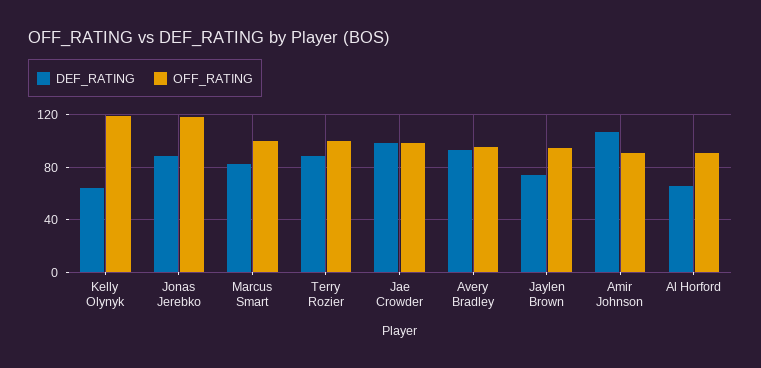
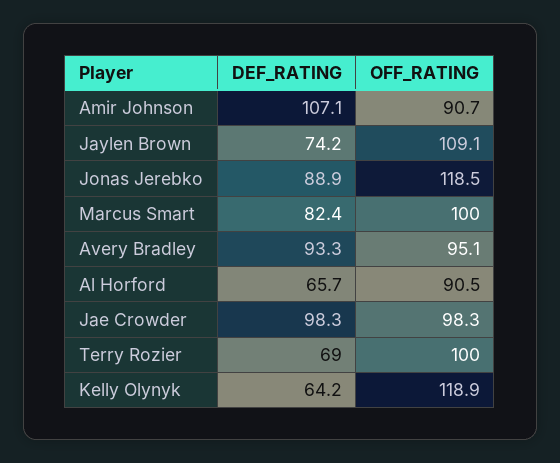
  {
    "DEF_RATING": {
      "Kelly Olynyk": 64.2,
      "Jonas Jerebko": 88.9,
      "Marcus Smart": 82.4,
-     "Terry Rozier": 90,
+     "Terry Rozier": 69,
      "Jae Crowder": 98.3,
      "Avery Bradley": 93.3,
      "Jaylen Brown": 74.2,
      "Amir Johnson": 107.1,
      "Al Horford": 65.7
    },
    "OFF_RATING": {
      "Kelly Olynyk": 118.9,
      "Jonas Jerebko": 118.5,
      "Marcus Smart": 100,
      "Terry Rozier": 100,
      "Jae Crowder": 98.3,
      "Avery Bradley": 95.1,
-     "Jaylen Brown": 95,
+     "Jaylen Brown": 109.1,
      "Amir Johnson": 90.7,
      "Al Horford": 90.5
    }
  }

